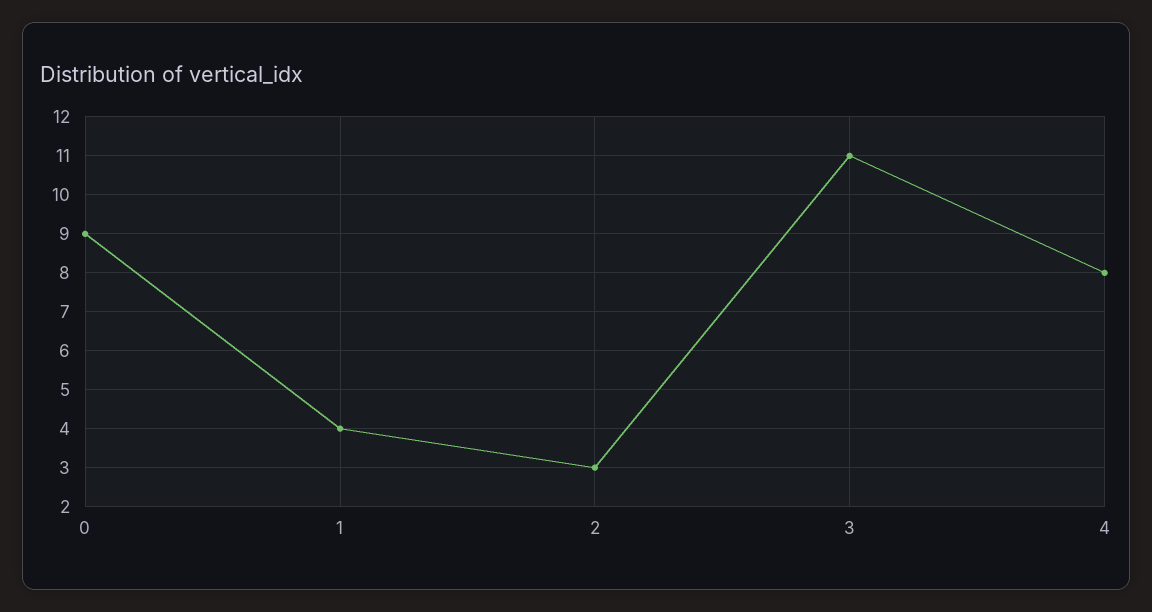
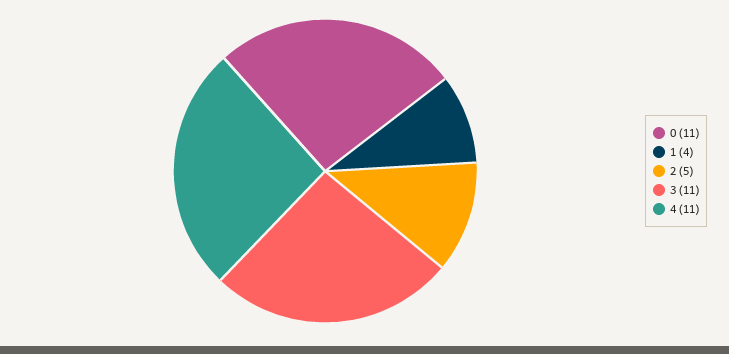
  {
-   "0": 9,
+   "0": 11,
    "1": 4,
-   "2": 3,
+   "2": 5,
    "3": 11,
-   "4": 8
+   "4": 11
  }

